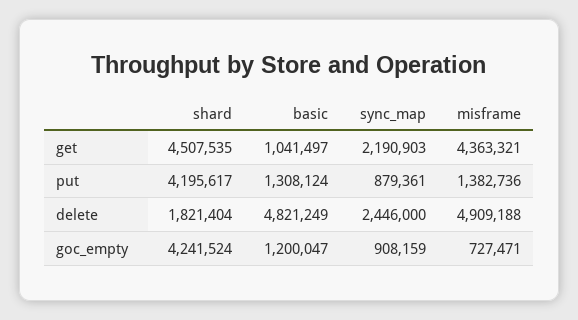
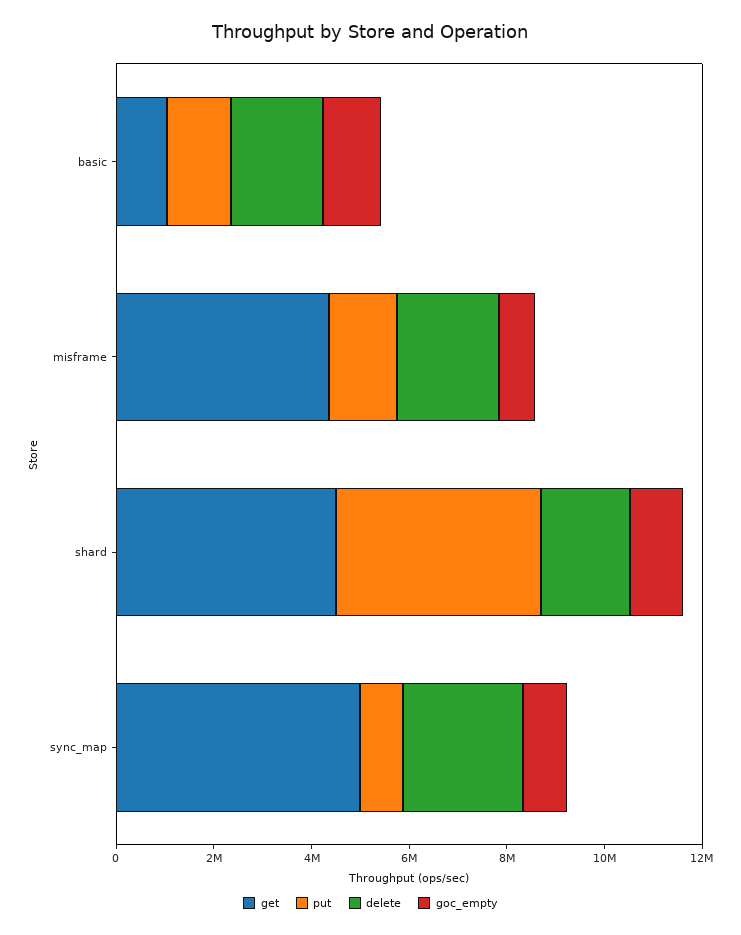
  {
    "get": {
      "shard": 4507535,
      "basic": 1041497,
-     "sync_map": 2190903,
+     "sync_map": 5000000,
      "misframe": 4363321
    },
    "put": {
      "shard": 4195617,
      "basic": 1308124,
      "sync_map": 879361,
      "misframe": 1382736
    },
    "delete": {
      "shard": 1821404,
-     "basic": 4821249,
+     "basic": 2000000,
      "sync_map": 2446000,
-     "misframe": 4909188
+     "misframe": 2000000
    },
    "goc_empty": {
-     "shard": 4241524,
+     "shard": 1000000,
      "basic": 1200047,
      "sync_map": 908159,
      "misframe": 727471
    }
  }

